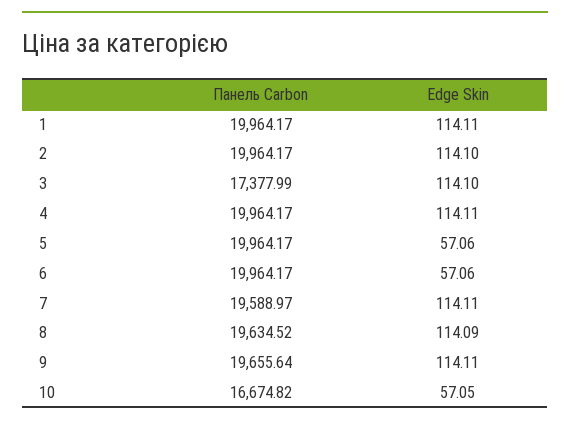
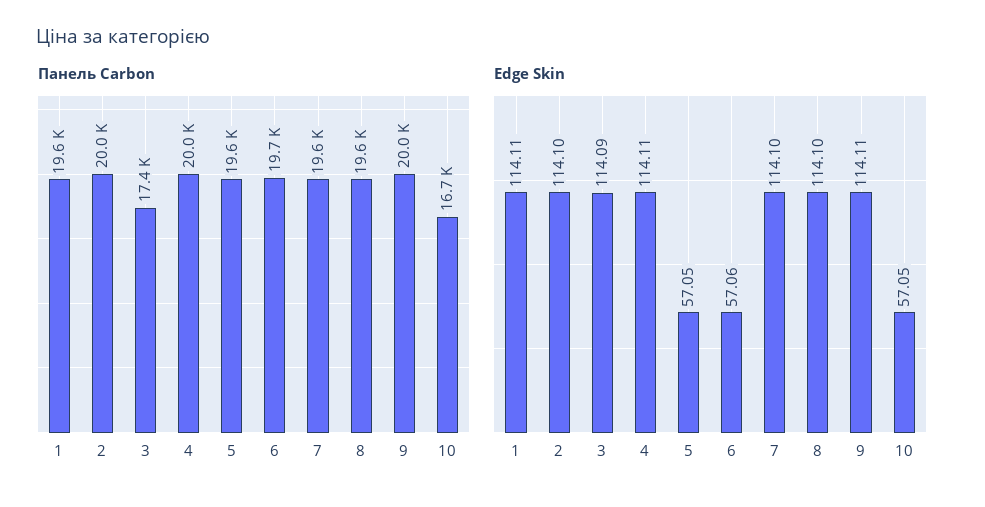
  {
    "Панель Carbon": {
-     "1": 19964.17,
+     "1": 19600,
      "2": 19964.17,
      "3": 17377.99,
      "4": 19964.17,
-     "5": 19964.17,
+     "5": 19600,
-     "6": 19964.17,
+     "6": 19700,
      "7": 19588.97,
      "8": 19634.52,
-     "9": 19655.64,
+     "9": 20000,
      "10": 16674.82
    },
    "Edge Skin": {
      "1": 114.11,
      "2": 114.1,
-     "3": 114.1,
+     "3": 114.09,
      "4": 114.11,
-     "5": 57.06,
+     "5": 57.05,
      "6": 57.06,
-     "7": 114.11,
+     "7": 114.1,
-     "8": 114.09,
+     "8": 114.1,
      "9": 114.11,
      "10": 57.05
    }
  }

